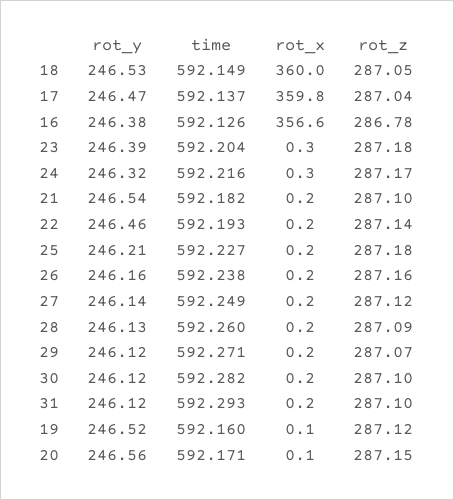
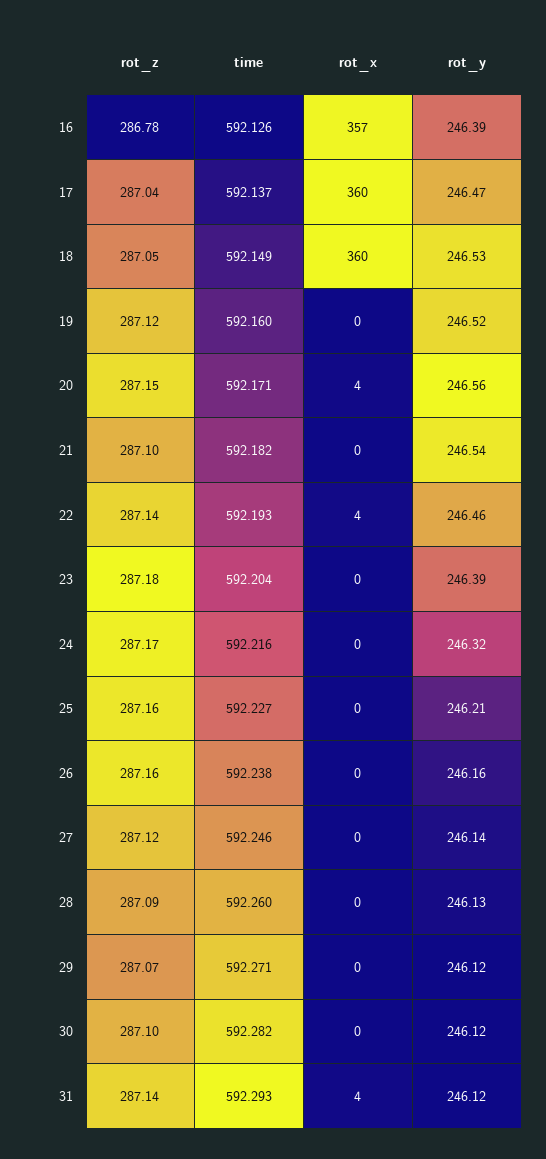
  {
    "rot_y": {
      "18": 246.53,
      "17": 246.47,
-     "16": 246.38,
+     "16": 246.39,
      "23": 246.39,
      "24": 246.32,
      "21": 246.54,
      "22": 246.46,
      "25": 246.21,
      "26": 246.16,
      "27": 246.14,
      "28": 246.13,
      "29": 246.12,
      "30": 246.12,
      "31": 246.12,
      "19": 246.52,
      "20": 246.56
    },
    "time": {
      "18": 592.149,
      "17": 592.137,
      "16": 592.126,
      "23": 592.204,
      "24": 592.216,
      "21": 592.182,
      "22": 592.193,
      "25": 592.227,
      "26": 592.238,
-     "27": 592.249,
+     "27": 592.246,
      "28": 592.26,
      "29": 592.271,
      "30": 592.282,
      "31": 592.293,
      "19": 592.16,
      "20": 592.171
    },
    "rot_x": {
      "18": 360,
      "17": 359.8,
      "16": 356.6,
      "23": 0.3,
      "24": 0.3,
      "21": 0.2,
-     "22": 0.2,
+     "22": 4,
      "25": 0.2,
      "26": 0.2,
      "27": 0.2,
      "28": 0.2,
      "29": 0.2,
      "30": 0.2,
-     "31": 0.2,
+     "31": 4,
      "19": 0.1,
-     "20": 0.1
+     "20": 4
    },
    "rot_z": {
      "18": 287.05,
      "17": 287.04,
      "16": 286.78,
      "23": 287.18,
      "24": 287.17,
      "21": 287.1,
      "22": 287.14,
-     "25": 287.18,
+     "25": 287.16,
      "26": 287.16,
      "27": 287.12,
      "28": 287.09,
      "29": 287.07,
      "30": 287.1,
-     "31": 287.1,
+     "31": 287.14,
      "19": 287.12,
      "20": 287.15
    }
  }

